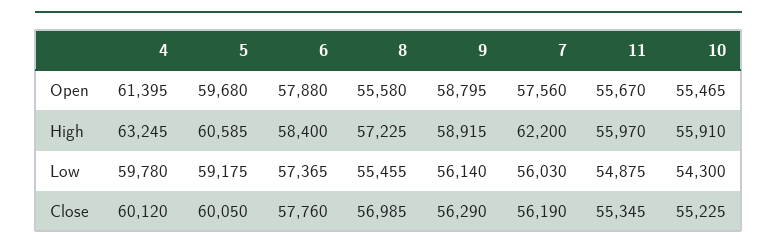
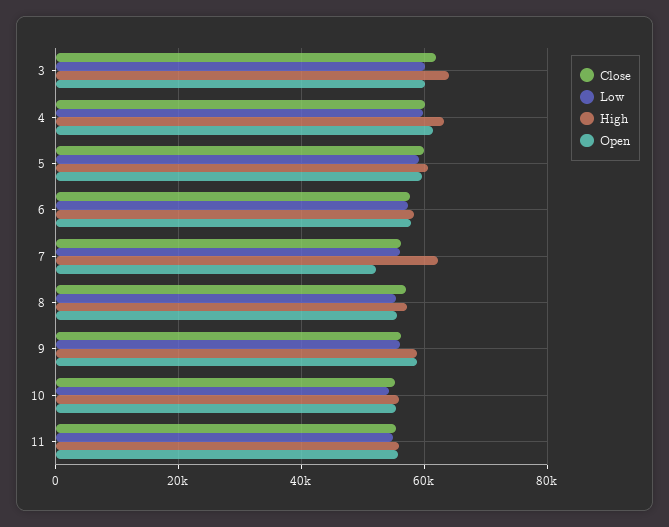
  {
    "Open": {
      "4": 61395,
      "5": 59680,
      "6": 57880,
      "8": 55580,
      "9": 58795,
-     "7": 57560,
+     "7": 52000,
      "11": 55670,
-     "10": 55465
+     "10": 55465,
+     "3": 60000
    },
    "High": {
      "4": 63245,
      "5": 60585,
      "6": 58400,
      "8": 57225,
      "9": 58915,
      "7": 62200,
      "11": 55970,
-     "10": 55910
+     "10": 55910,
+     "3": 64000
    },
    "Low": {
      "4": 59780,
      "5": 59175,
      "6": 57365,
      "8": 55455,
      "9": 56140,
      "7": 56030,
      "11": 54875,
-     "10": 54300
+     "10": 54300,
+     "3": 60000
    },
    "Close": {
      "4": 60120,
      "5": 60050,
      "6": 57760,
      "8": 56985,
      "9": 56290,
      "7": 56190,
      "11": 55345,
-     "10": 55225
+     "10": 55225,
+     "3": 62000
    }
  }

